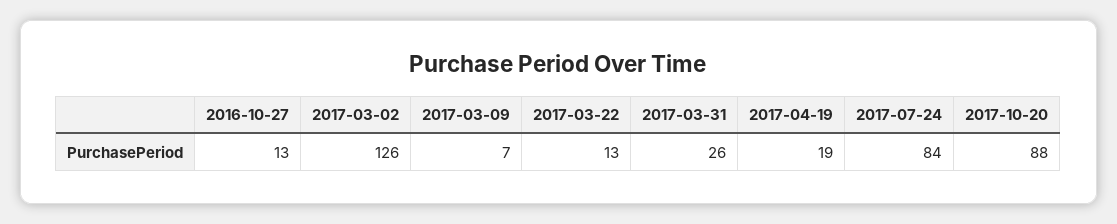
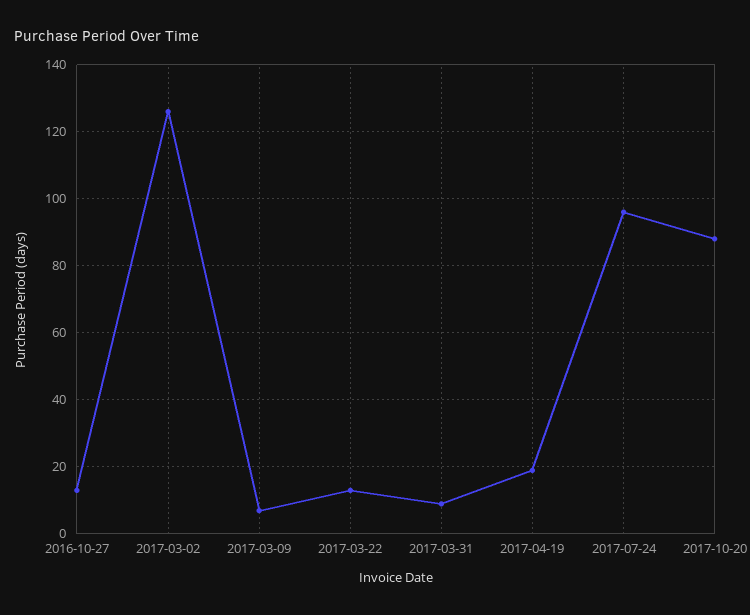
  {
    "2016-10-27": 13,
    "2017-03-02": 126,
    "2017-03-09": 7,
    "2017-03-22": 13,
-   "2017-03-31": 26,
+   "2017-03-31": 10,
    "2017-04-19": 19,
-   "2017-07-24": 84,
+   "2017-07-24": 95,
    "2017-10-20": 88
  }

